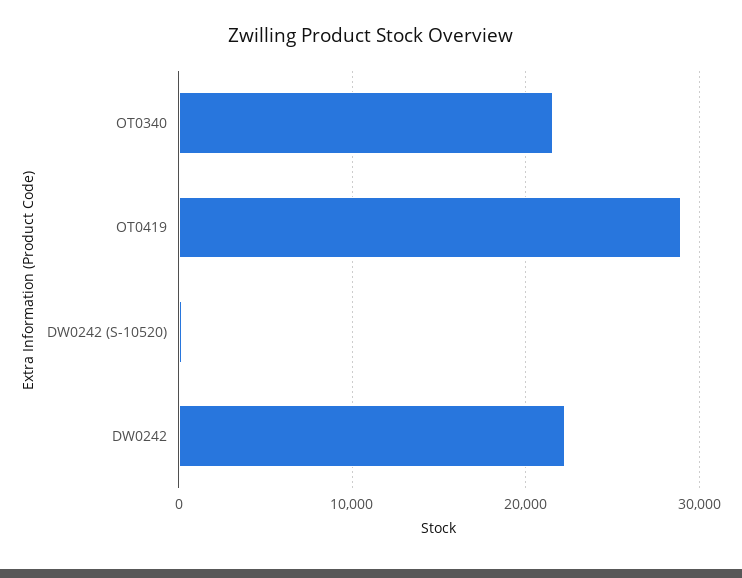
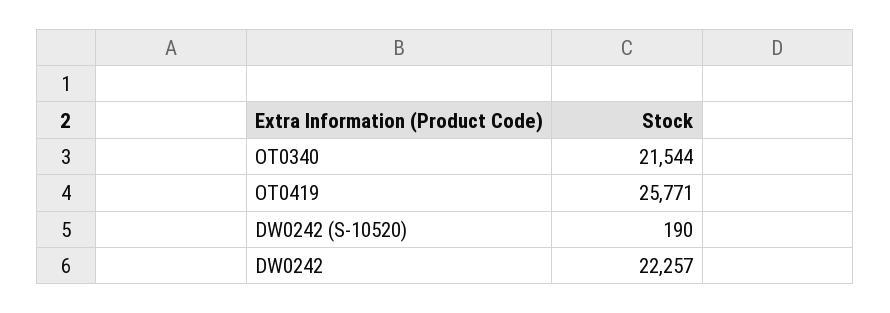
  {
    "OT0340": 21544,
-   "OT0419": 29000,
+   "OT0419": 25771,
    "DW0242 (S-10520)": 190,
    "DW0242": 22257
  }

